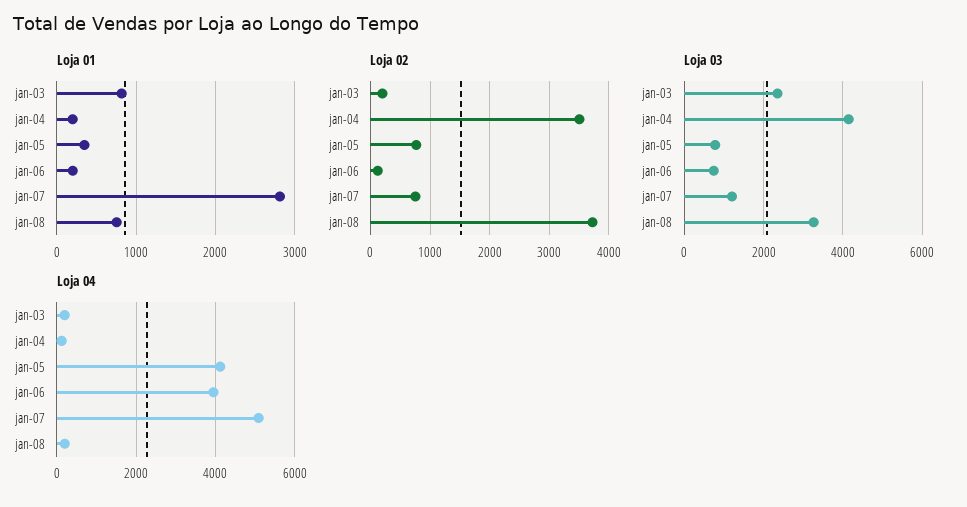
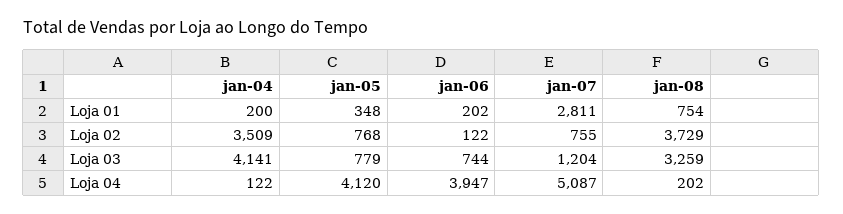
  {
    "Loja 01": {
-     "jan-03": 800,
      "jan-04": 200,
      "jan-05": 348,
      "jan-06": 202,
      "jan-07": 2811,
      "jan-08": 754
    },
    "Loja 02": {
-     "jan-03": 200,
      "jan-04": 3509,
      "jan-05": 768,
      "jan-06": 122,
      "jan-07": 755,
      "jan-08": 3729
    },
    "Loja 03": {
-     "jan-03": 2400,
      "jan-04": 4141,
      "jan-05": 779,
      "jan-06": 744,
      "jan-07": 1204,
      "jan-08": 3259
    },
    "Loja 04": {
-     "jan-03": 200,
      "jan-04": 122,
      "jan-05": 4120,
      "jan-06": 3947,
      "jan-07": 5087,
      "jan-08": 202
    }
  }

